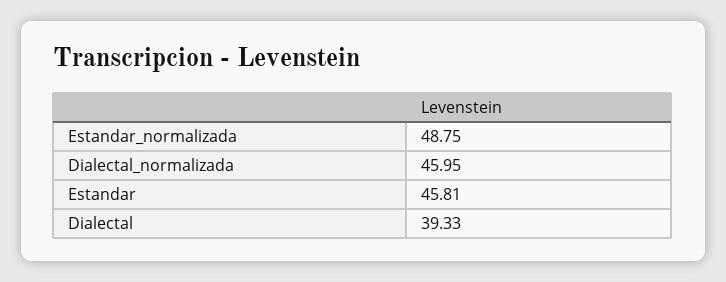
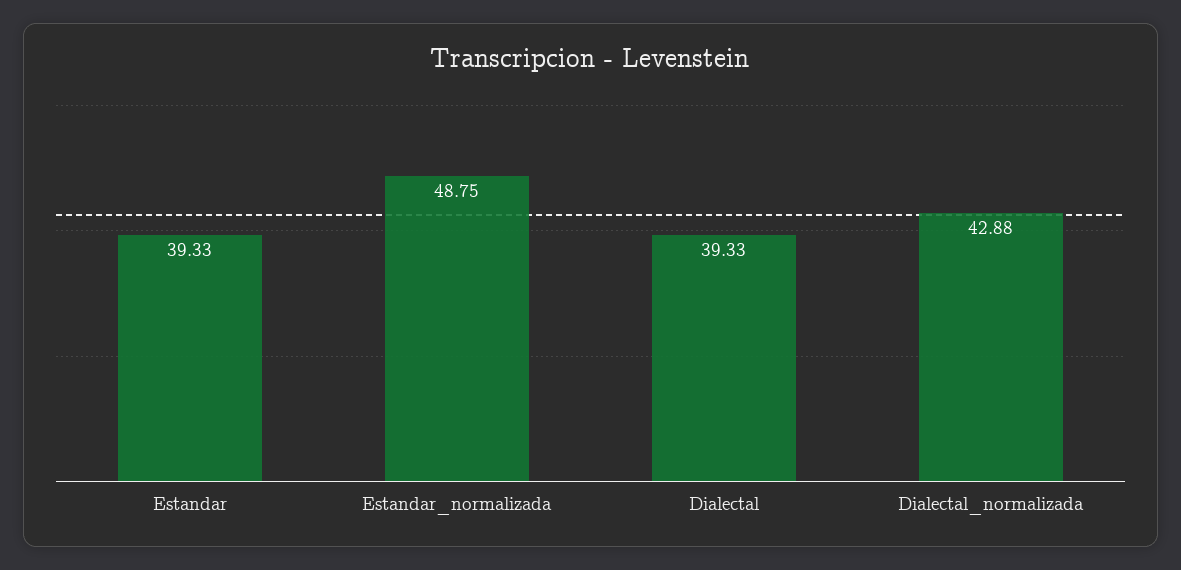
  {
    "Estandar_normalizada": 48.75,
-   "Dialectal_normalizada": 45.95,
+   "Dialectal_normalizada": 42.88,
-   "Estandar": 45.81,
+   "Estandar": 39.33,
    "Dialectal": 39.33
  }

